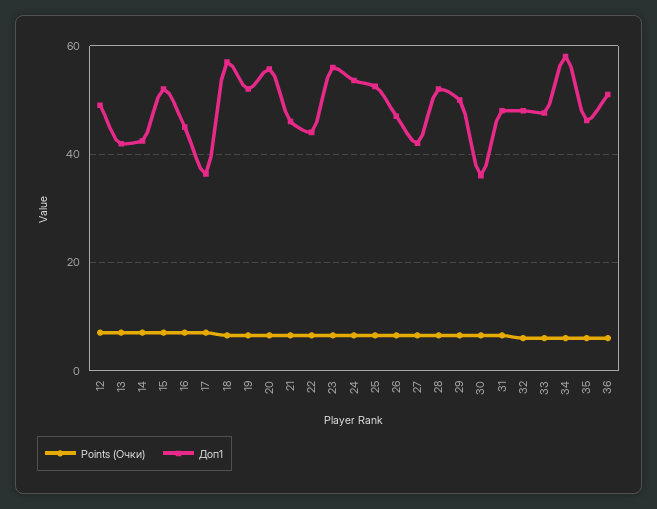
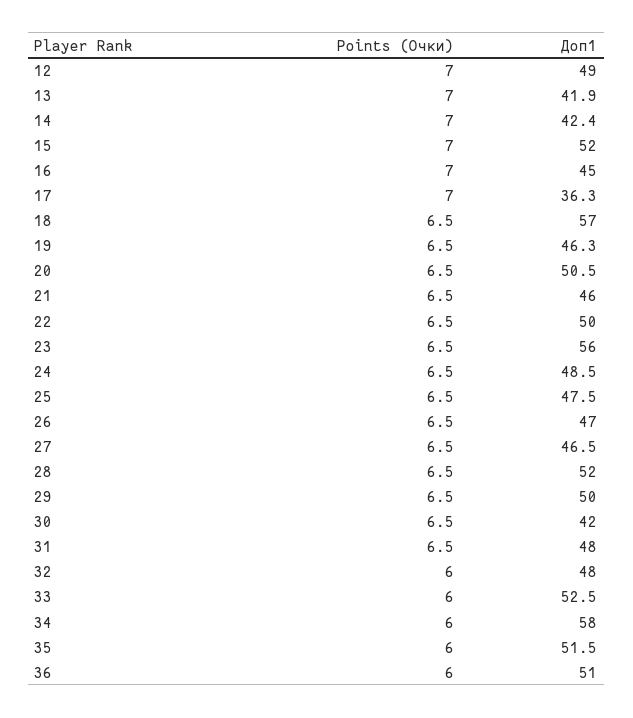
  {
    "Points (Очки)": {
      "12": 7,
      "13": 7,
      "14": 7,
      "15": 7,
      "16": 7,
      "17": 7,
      "18": 6.5,
      "19": 6.5,
      "20": 6.5,
      "21": 6.5,
      "22": 6.5,
      "23": 6.5,
      "24": 6.5,
      "25": 6.5,
      "26": 6.5,
      "27": 6.5,
      "28": 6.5,
      "29": 6.5,
      "30": 6.5,
      "31": 6.5,
      "32": 6,
      "33": 6,
      "34": 6,
      "35": 6,
      "36": 6
    },
    "Доп1": {
      "12": 49,
      "13": 41.9,
      "14": 42.4,
      "15": 52,
      "16": 45,
      "17": 36.3,
      "18": 57,
-     "19": 52,
+     "19": 46.3,
-     "20": 56,
+     "20": 50.5,
      "21": 46,
-     "22": 44,
+     "22": 50,
      "23": 56,
-     "24": 54,
+     "24": 48.5,
-     "25": 52,
+     "25": 47.5,
      "26": 47,
-     "27": 42,
+     "27": 46.5,
      "28": 52,
      "29": 50,
-     "30": 36,
+     "30": 42,
      "31": 48,
      "32": 48,
-     "33": 48,
+     "33": 52.5,
      "34": 58,
-     "35": 46,
+     "35": 51.5,
      "36": 51
    }
  }

